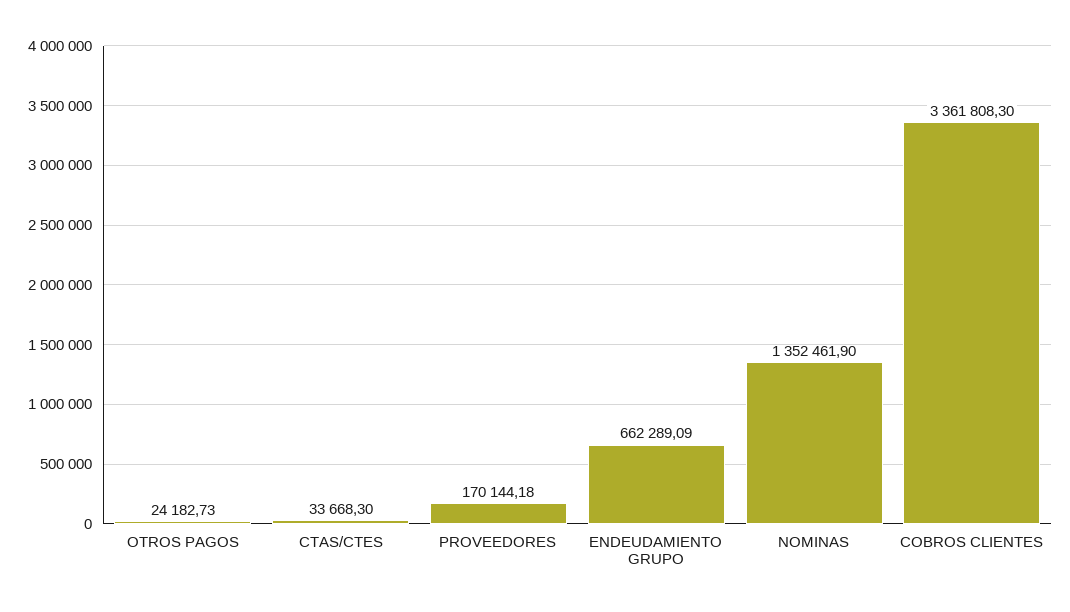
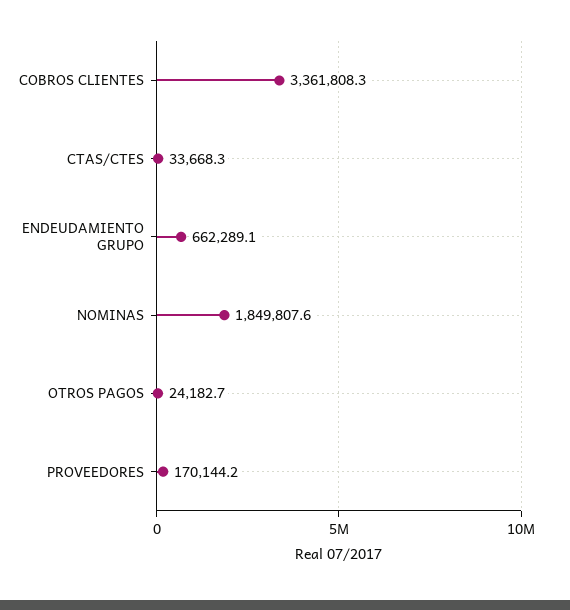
  {
    "OTROS PAGOS": 24182.73,
    "CTAS/CTES": 33668.3,
    "PROVEEDORES": 170144.18,
    "ENDEUDAMIENTO GRUPO": 662289.09,
-   "NOMINAS": 1352461.9,
+   "NOMINAS": 1849807.6,
    "COBROS CLIENTES": 3361808.3
  }

